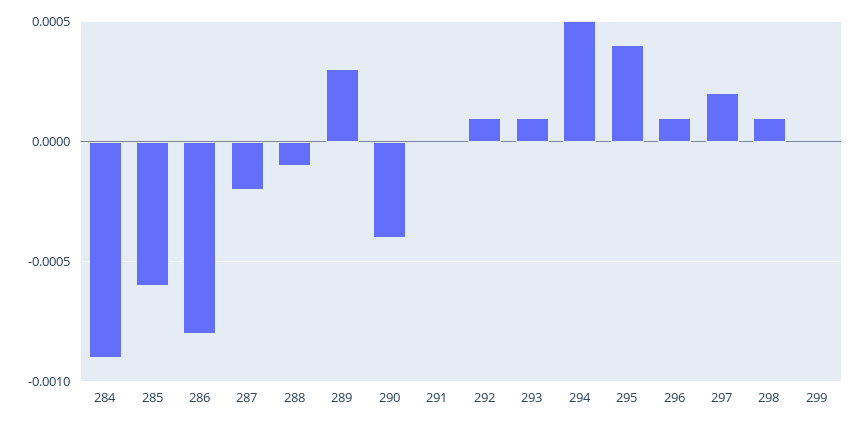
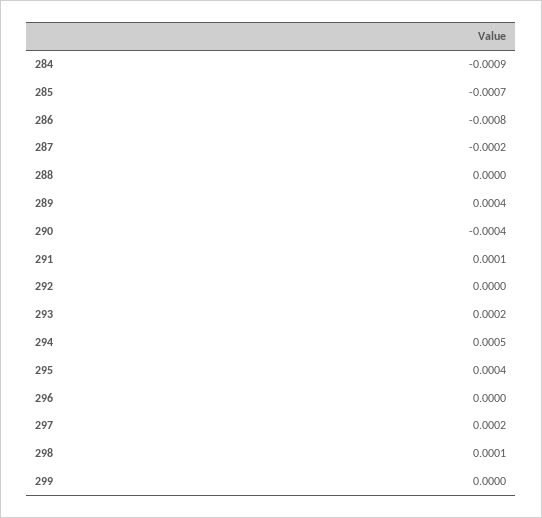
  {
    "284": -0.0009,
-   "285": -0.0006,
+   "285": -0.0007,
    "286": -0.0008,
    "287": -0.0002,
-   "288": -0.0001,
+   "288": 0,
-   "289": 0.0003,
+   "289": 0.0004,
    "290": -0.0004,
-   "291": 0,
+   "291": 0.0001,
-   "292": 0.0001,
+   "292": 0,
-   "293": 0.0001,
+   "293": 0.0002,
    "294": 0.0005,
    "295": 0.0004,
-   "296": 0.0001,
+   "296": 0,
    "297": 0.0002,
    "298": 0.0001,
    "299": 0
  }

